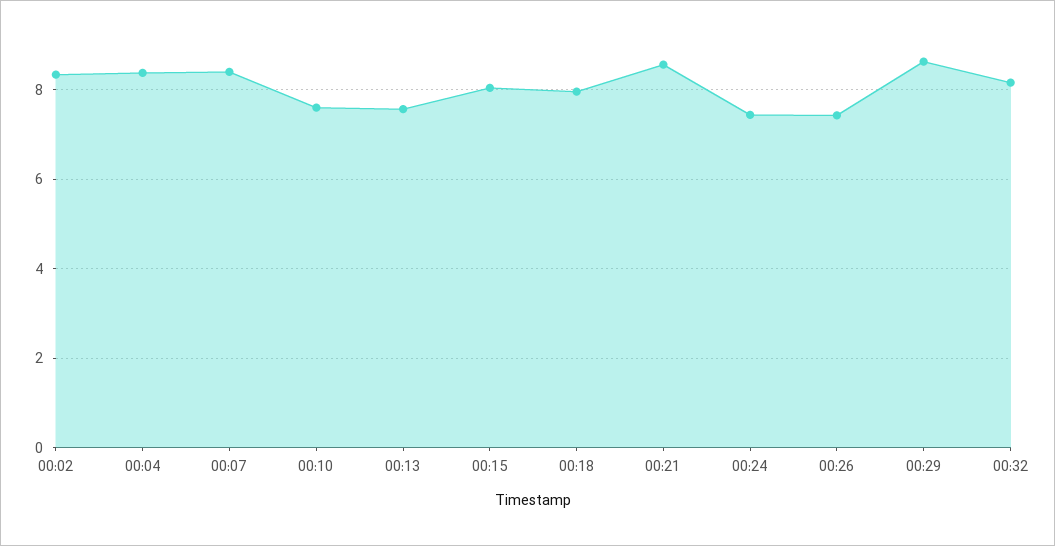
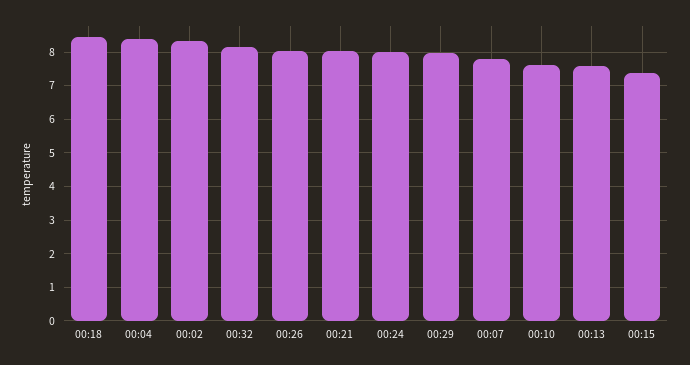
  {
    "00:02": 8.4,
    "00:04": 8.4,
-   "00:07": 8.4,
+   "00:07": 7.8,
    "00:10": 7.6,
    "00:13": 7.6,
-   "00:15": 8,
+   "00:15": 7.4,
-   "00:18": 8,
+   "00:18": 8.4,
-   "00:21": 8.6,
+   "00:21": 8,
-   "00:24": 7.4,
+   "00:24": 8,
-   "00:26": 7.4,
+   "00:26": 8,
-   "00:29": 8.6,
+   "00:29": 8,
    "00:32": 8.2
  }

